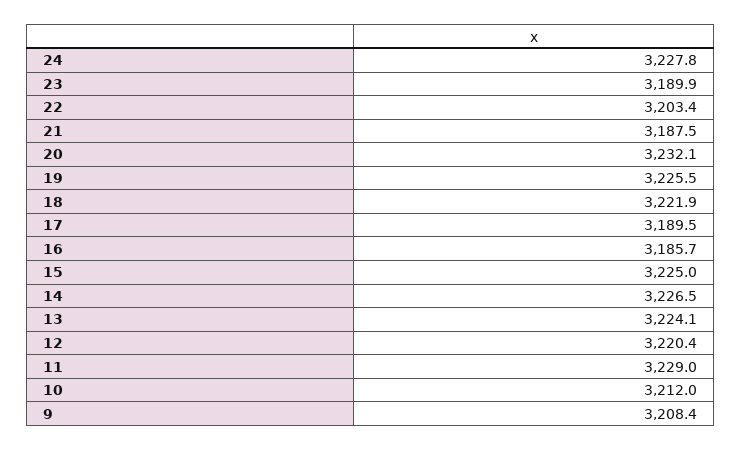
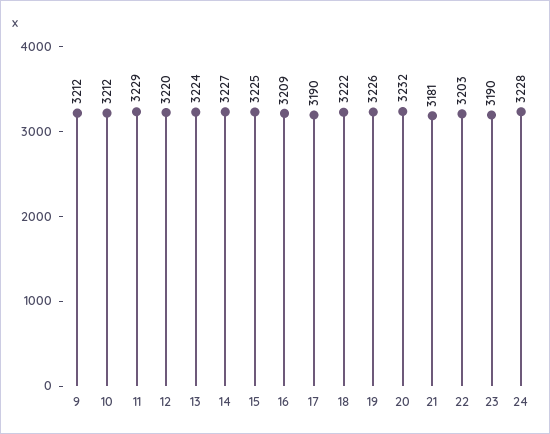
  {
    "24": 3227.8,
    "23": 3189.9,
    "22": 3203.4,
-   "21": 3187.5,
+   "21": 3181,
    "20": 3232.1,
    "19": 3225.5,
    "18": 3221.9,
    "17": 3189.5,
-   "16": 3185.7,
+   "16": 3209,
    "15": 3225,
    "14": 3226.5,
    "13": 3224.1,
    "12": 3220.4,
    "11": 3229,
    "10": 3212,
-   "9": 3208.4
+   "9": 3212
  }

